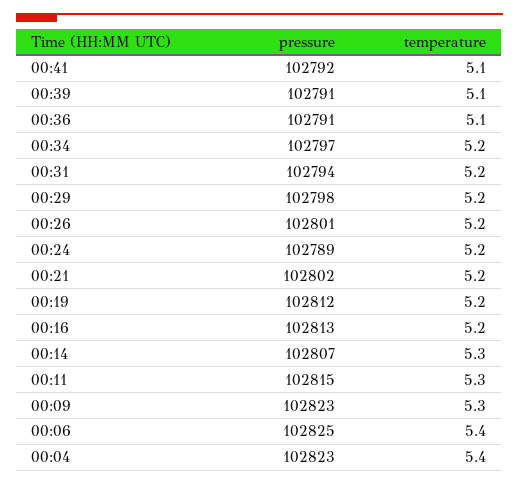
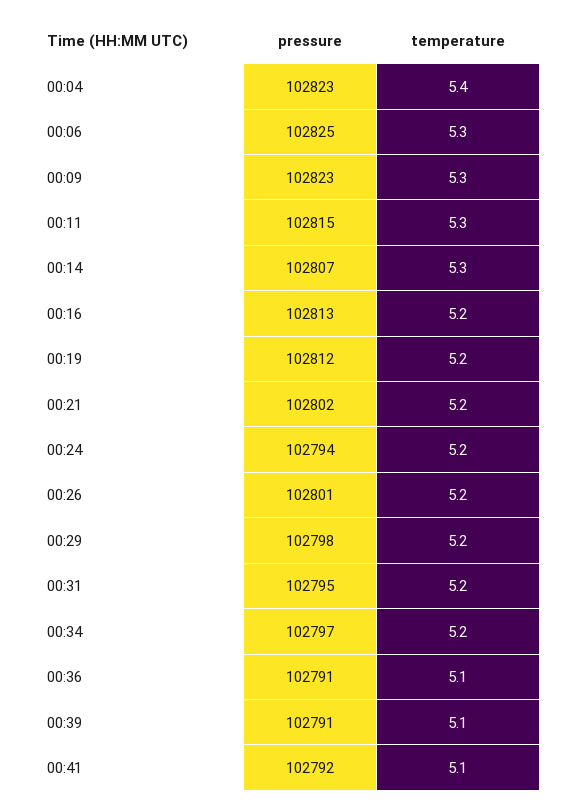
  {
    "pressure": {
      "00:41": 102792,
      "00:39": 102791,
      "00:36": 102791,
      "00:34": 102797,
-     "00:31": 102794,
+     "00:31": 102795,
      "00:29": 102798,
      "00:26": 102801,
-     "00:24": 102789,
+     "00:24": 102794,
      "00:21": 102802,
      "00:19": 102812,
      "00:16": 102813,
      "00:14": 102807,
      "00:11": 102815,
      "00:09": 102823,
      "00:06": 102825,
      "00:04": 102823
    },
    "temperature": {
      "00:41": 5.1,
      "00:39": 5.1,
      "00:36": 5.1,
      "00:34": 5.2,
      "00:31": 5.2,
      "00:29": 5.2,
      "00:26": 5.2,
      "00:24": 5.2,
      "00:21": 5.2,
      "00:19": 5.2,
      "00:16": 5.2,
      "00:14": 5.3,
      "00:11": 5.3,
      "00:09": 5.3,
-     "00:06": 5.4,
+     "00:06": 5.3,
      "00:04": 5.4
    }
  }

